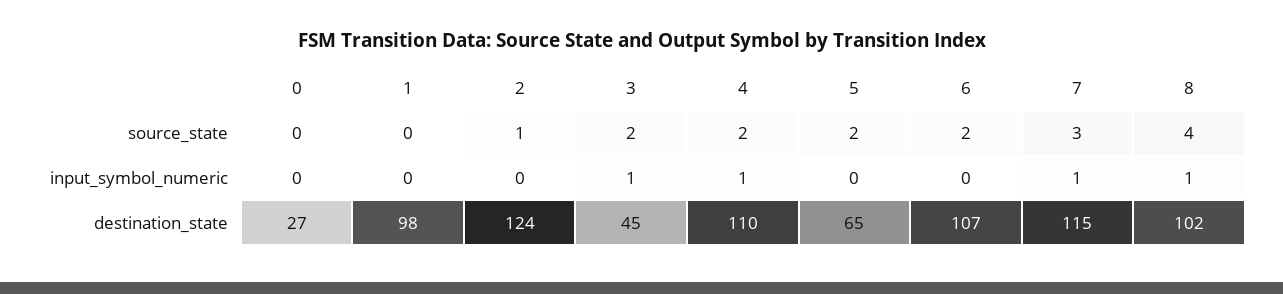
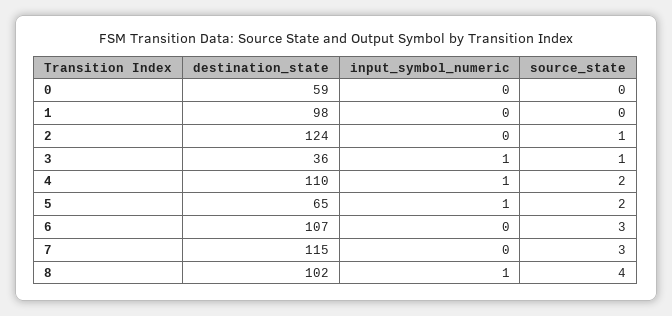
  {
    "0": {
      "source_state": 0,
      "input_symbol_numeric": 0,
-     "destination_state": 27
+     "destination_state": 59
    },
    "1": {
      "source_state": 0,
      "input_symbol_numeric": 0,
      "destination_state": 98
    },
    "2": {
      "source_state": 1,
      "input_symbol_numeric": 0,
      "destination_state": 124
    },
    "3": {
-     "source_state": 2,
+     "source_state": 1,
      "input_symbol_numeric": 1,
-     "destination_state": 45
+     "destination_state": 36
    },
    "4": {
      "source_state": 2,
      "input_symbol_numeric": 1,
      "destination_state": 110
    },
    "5": {
      "source_state": 2,
-     "input_symbol_numeric": 0,
+     "input_symbol_numeric": 1,
      "destination_state": 65
    },
    "6": {
-     "source_state": 2,
+     "source_state": 3,
      "input_symbol_numeric": 0,
      "destination_state": 107
    },
    "7": {
      "source_state": 3,
-     "input_symbol_numeric": 1,
+     "input_symbol_numeric": 0,
      "destination_state": 115
    },
    "8": {
      "source_state": 4,
      "input_symbol_numeric": 1,
      "destination_state": 102
    }
  }

